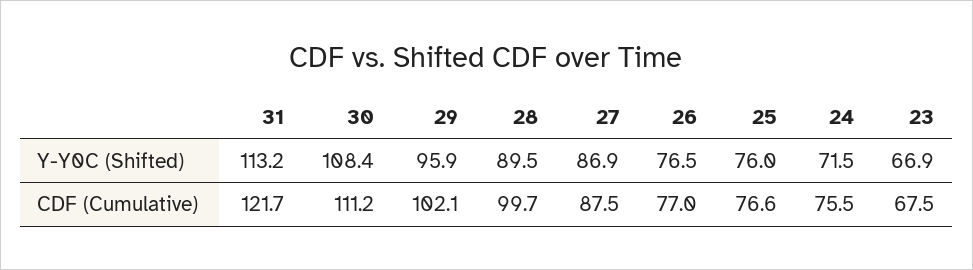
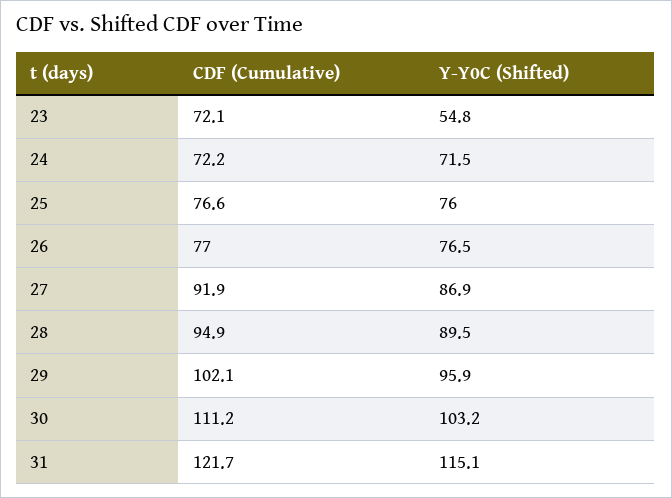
  {
    "31": {
-     "Y-Y0C (Shifted)": 113.2,
+     "Y-Y0C (Shifted)": 115.1,
      "CDF (Cumulative)": 121.7
    },
    "30": {
-     "Y-Y0C (Shifted)": 108.4,
+     "Y-Y0C (Shifted)": 103.2,
      "CDF (Cumulative)": 111.2
    },
    "29": {
      "Y-Y0C (Shifted)": 95.9,
      "CDF (Cumulative)": 102.1
    },
    "28": {
      "Y-Y0C (Shifted)": 89.5,
-     "CDF (Cumulative)": 99.7
+     "CDF (Cumulative)": 94.9
    },
    "27": {
      "Y-Y0C (Shifted)": 86.9,
-     "CDF (Cumulative)": 87.5
+     "CDF (Cumulative)": 91.9
    },
    "26": {
      "Y-Y0C (Shifted)": 76.5,
      "CDF (Cumulative)": 77
    },
    "25": {
      "Y-Y0C (Shifted)": 76,
      "CDF (Cumulative)": 76.6
    },
    "24": {
      "Y-Y0C (Shifted)": 71.5,
-     "CDF (Cumulative)": 75.5
+     "CDF (Cumulative)": 72.2
    },
    "23": {
-     "Y-Y0C (Shifted)": 66.9,
+     "Y-Y0C (Shifted)": 54.8,
-     "CDF (Cumulative)": 67.5
+     "CDF (Cumulative)": 72.1
    }
  }

